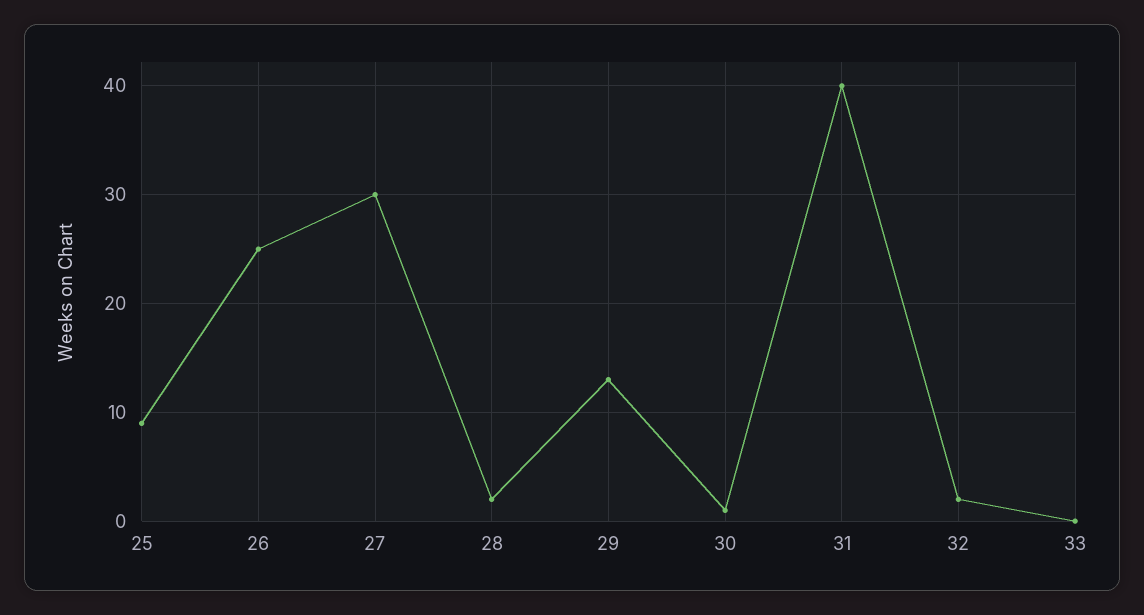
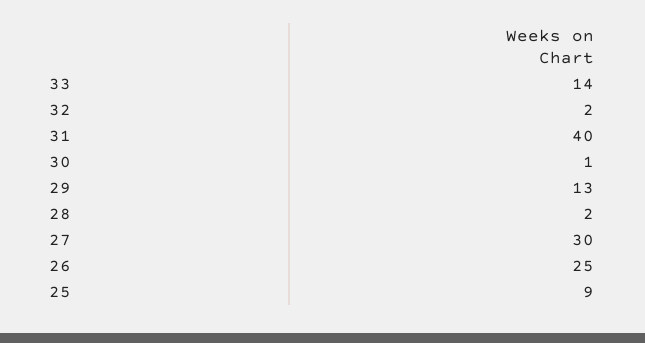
  {
    "25": 9,
    "26": 25,
    "27": 30,
    "28": 2,
    "29": 13,
    "30": 1,
    "31": 40,
    "32": 2,
-   "33": 0
+   "33": 14
  }

